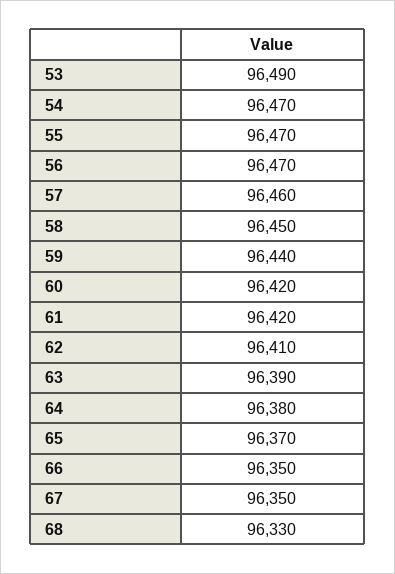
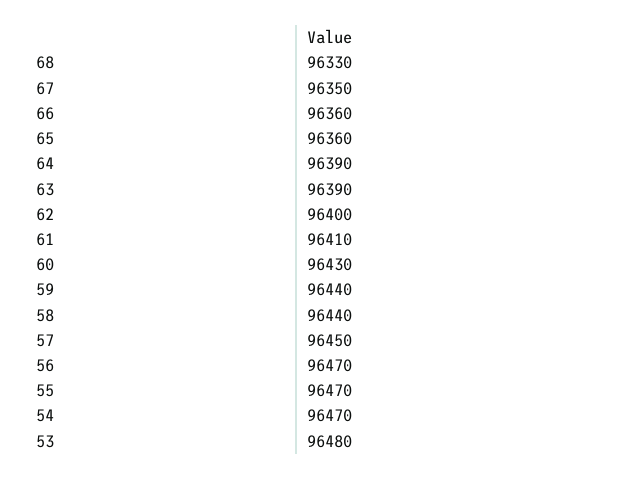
  {
-   "53": 96490,
+   "53": 96480,
    "54": 96470,
    "55": 96470,
    "56": 96470,
-   "57": 96460,
+   "57": 96450,
-   "58": 96450,
+   "58": 96440,
    "59": 96440,
-   "60": 96420,
+   "60": 96430,
-   "61": 96420,
+   "61": 96410,
-   "62": 96410,
+   "62": 96400,
    "63": 96390,
-   "64": 96380,
+   "64": 96390,
-   "65": 96370,
+   "65": 96360,
-   "66": 96350,
+   "66": 96360,
    "67": 96350,
    "68": 96330
  }

